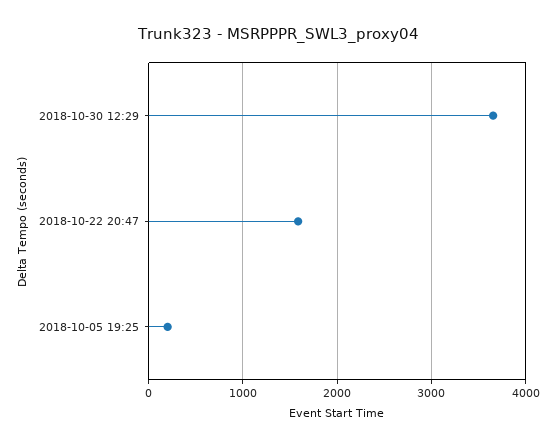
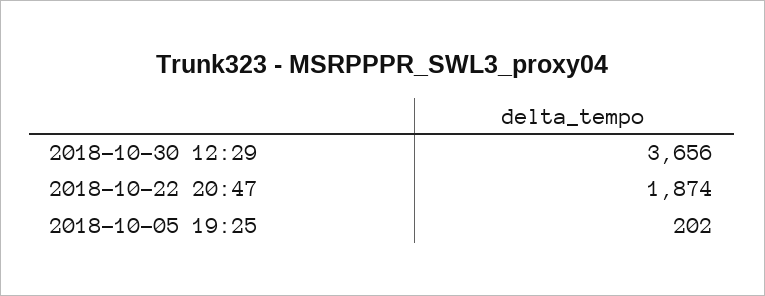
  {
    "2018-10-30 12:29": 3656,
-   "2018-10-22 20:47": 1600,
+   "2018-10-22 20:47": 1874,
    "2018-10-05 19:25": 202
  }

